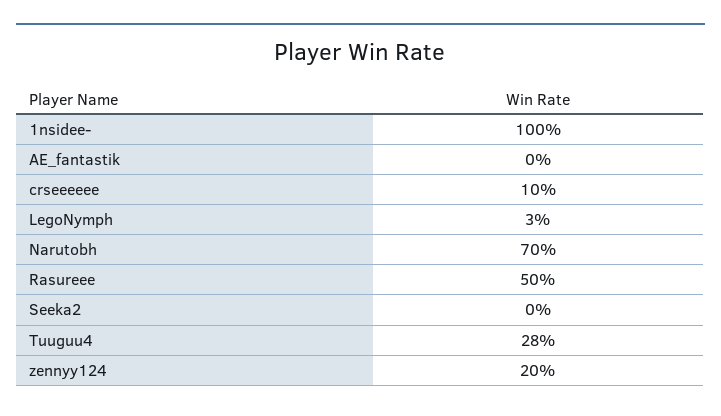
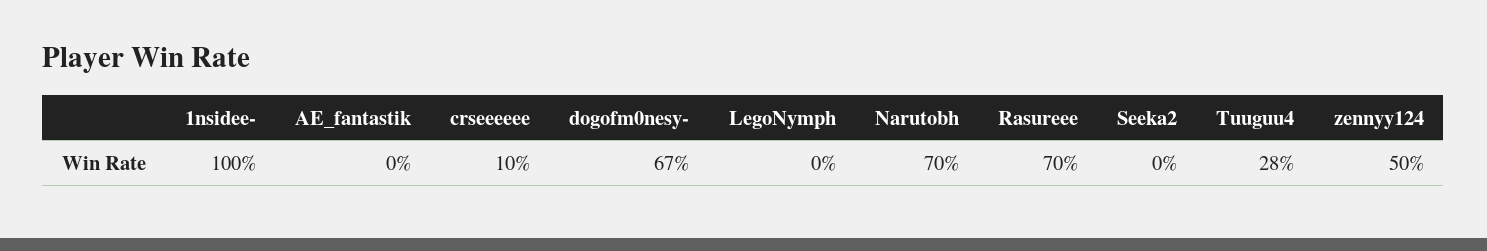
  {
    "1nsidee-": 100,
    "AE_fantastik": 0,
    "crseeeeee": 10,
-   "LegoNymph": 3,
+   "LegoNymph": 0,
    "Narutobh": 70,
-   "Rasureee": 50,
+   "Rasureee": 70,
    "Seeka2": 0,
    "Tuuguu4": 28,
-   "zennyy124": 20
+   "zennyy124": 50,
+   "dogofm0nesy-": 67
  }

